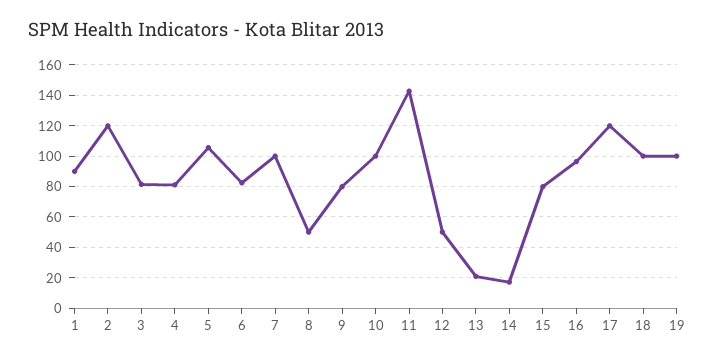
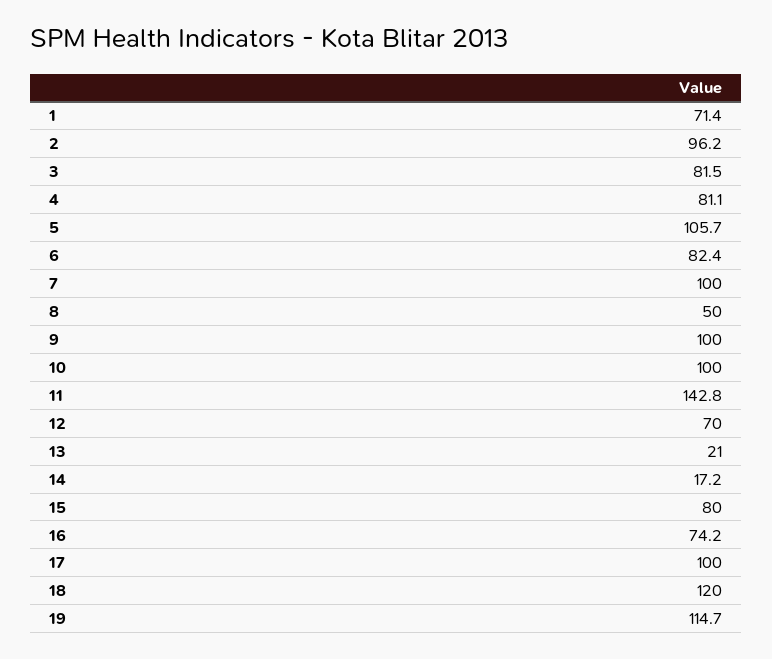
  {
-   "1": 90,
+   "1": 71.4,
-   "2": 120,
+   "2": 96.2,
    "3": 81.5,
    "4": 81.1,
    "5": 105.7,
    "6": 82.4,
    "7": 100,
    "8": 50,
-   "9": 80,
+   "9": 100,
    "10": 100,
    "11": 142.8,
-   "12": 50,
+   "12": 70,
    "13": 21,
    "14": 17.2,
    "15": 80,
-   "16": 95,
+   "16": 74.2,
-   "17": 120,
+   "17": 100,
-   "18": 100,
+   "18": 120,
-   "19": 100
+   "19": 114.7
  }

